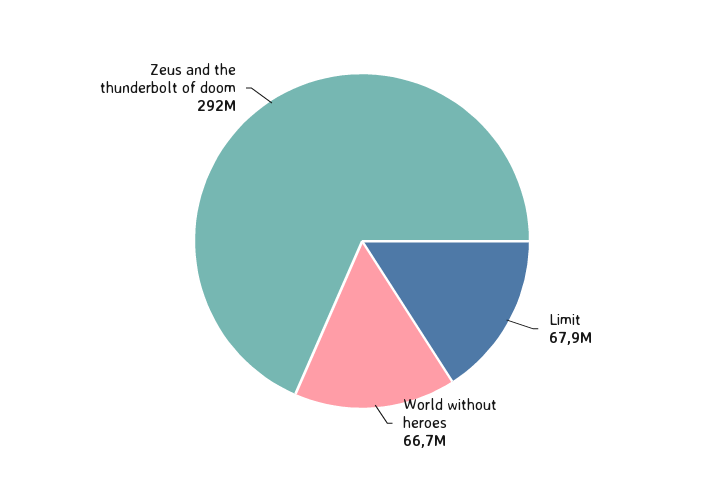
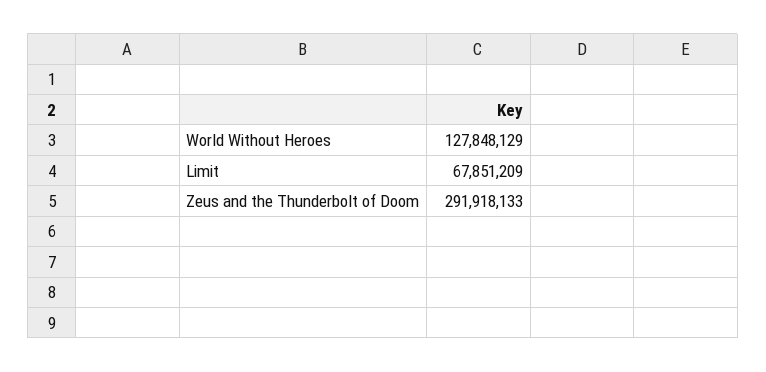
  {
    "Limit": 67851209,
-   "World without heroes": 66700000,
+   "World without heroes": 127848129,
    "Zeus and the thunderbolt of doom": 291918133
  }

